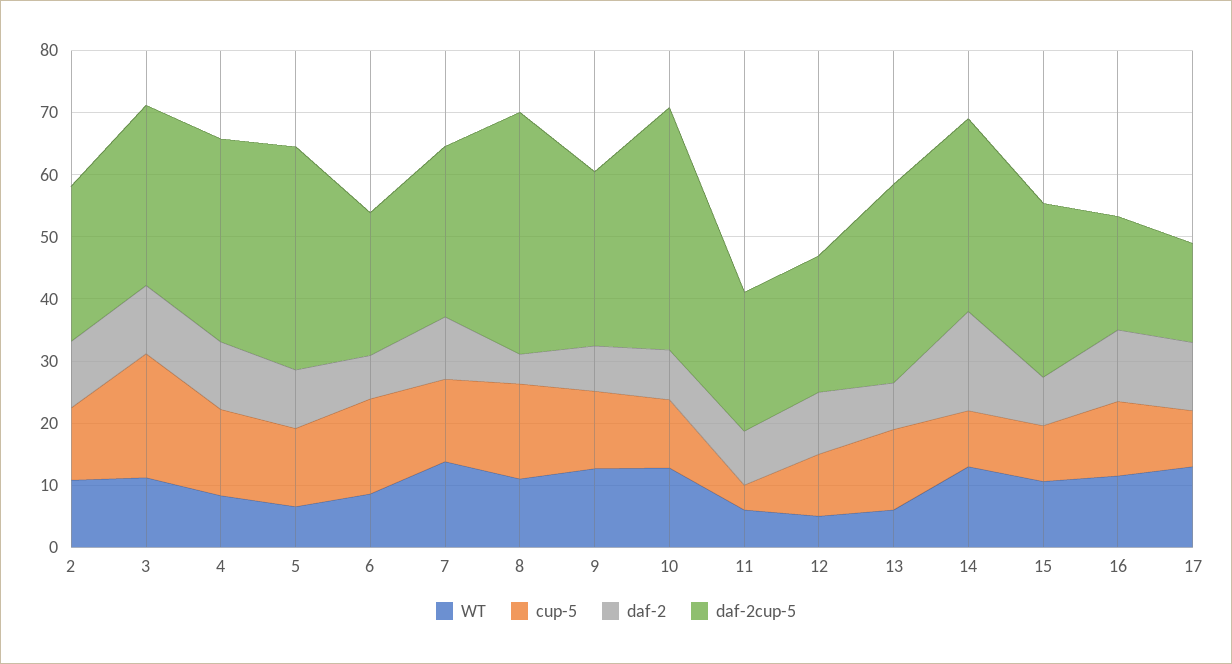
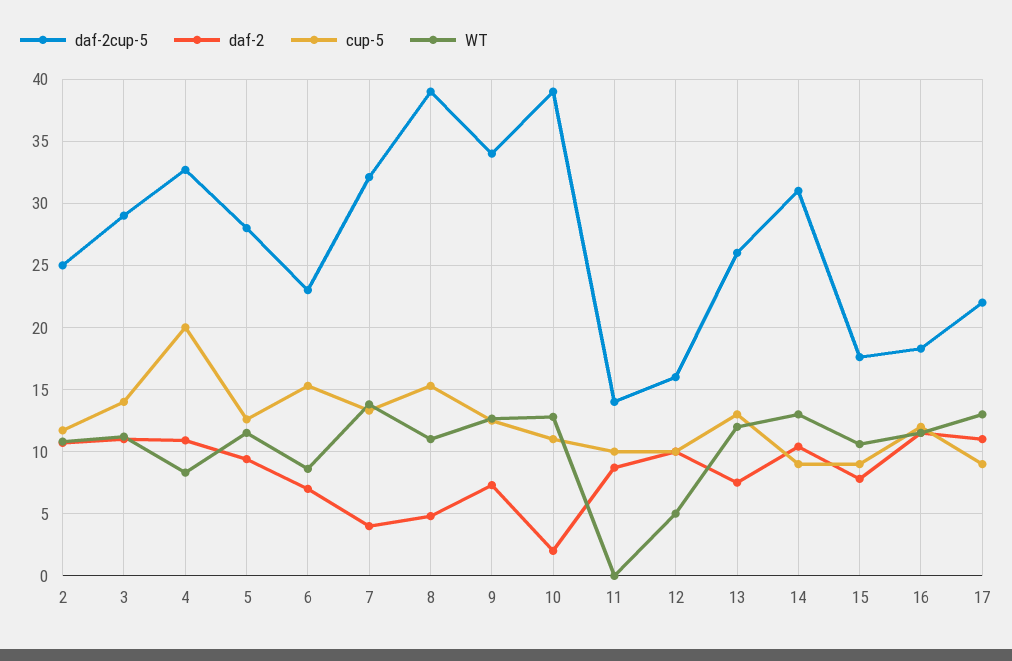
  {
    "WT": {
      "2": 11,
      "3": 11,
      "4": 8.5,
-     "5": 6,
+     "5": 11.5,
      "6": 8.5,
      "7": 14,
      "8": 11,
      "9": 12.5,
      "10": 13,
-     "11": 6,
+     "11": 0,
      "12": 5,
-     "13": 6,
+     "13": 12,
      "14": 13,
      "15": 10.5,
      "16": 11.5,
      "17": 13
    },
    "cup-5": {
      "2": 11.5,
-     "3": 20,
+     "3": 14,
-     "4": 14,
+     "4": 20,
      "5": 12.5,
      "6": 15.5,
      "7": 13.5,
      "8": 15.5,
      "9": 12.5,
      "10": 11,
-     "11": 4,
+     "11": 10,
      "12": 10,
      "13": 13,
      "14": 9,
      "15": 9,
      "16": 12,
      "17": 9
    },
    "daf-2": {
      "2": 10.5,
      "3": 11,
      "4": 11,
      "5": 9.5,
      "6": 7,
-     "7": 10,
+     "7": 4,
      "8": 5,
      "9": 7.5,
-     "10": 8,
+     "10": 2,
      "11": 8.5,
      "12": 10,
      "13": 7.5,
-     "14": 16,
+     "14": 10.5,
      "15": 8,
      "16": 11.5,
      "17": 11
    },
    "daf-2cup-5": {
      "2": 25,
      "3": 29,
      "4": 32.5,
-     "5": 36,
+     "5": 28,
      "6": 23,
-     "7": 28,
+     "7": 32,
      "8": 39,
-     "9": 28,
+     "9": 34,
      "10": 39,
-     "11": 22,
+     "11": 14,
-     "12": 22,
+     "12": 16,
-     "13": 32,
+     "13": 26,
      "14": 31,
-     "15": 28,
+     "15": 17.5,
      "16": 18.5,
-     "17": 16
+     "17": 22
    }
  }

